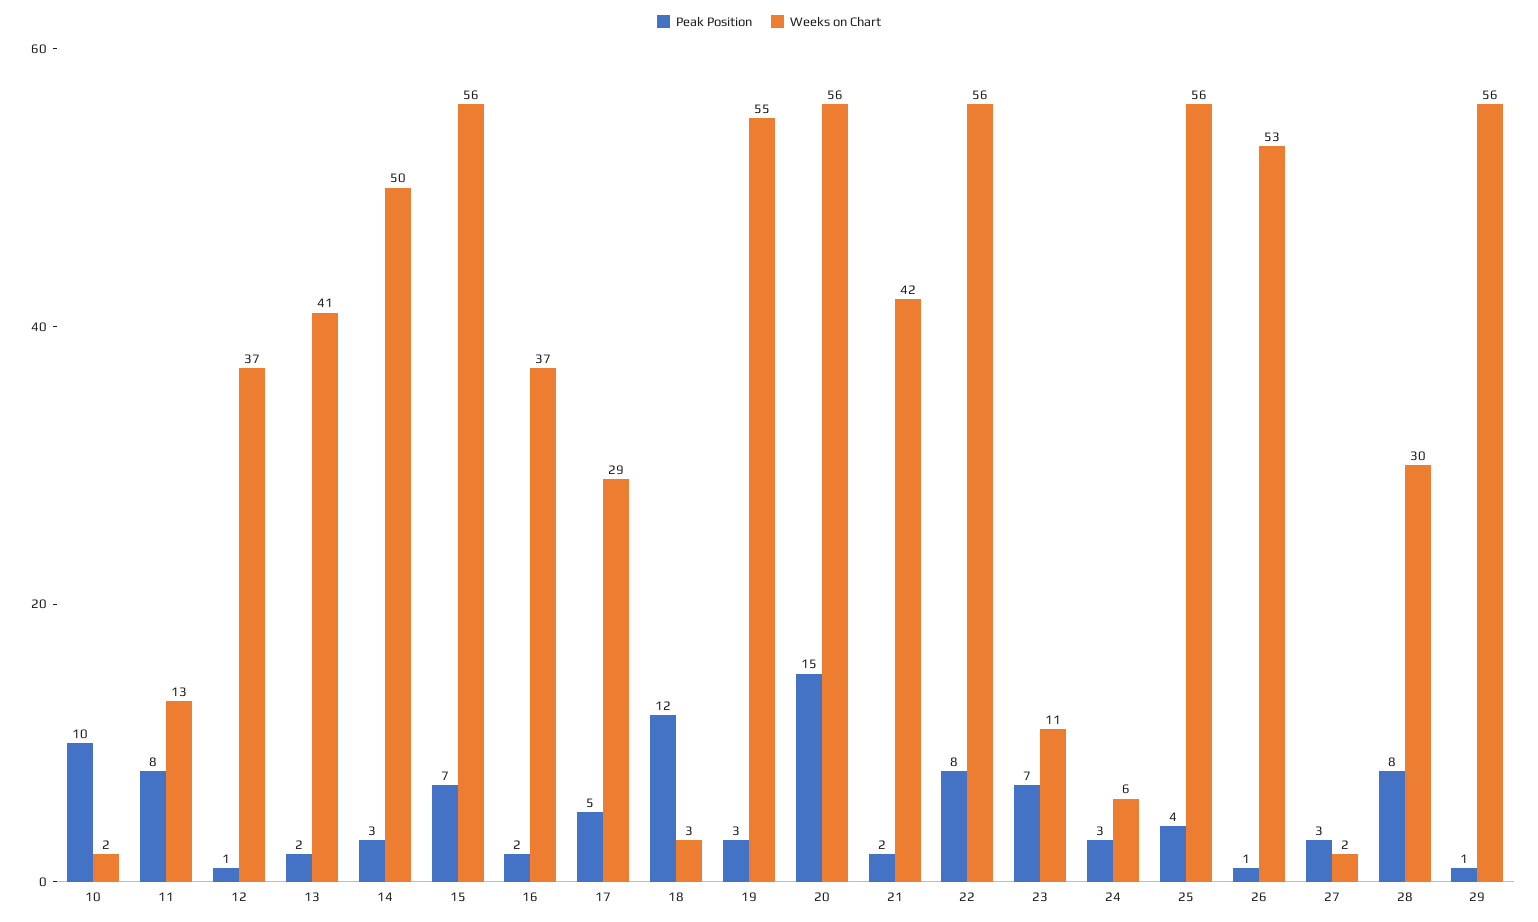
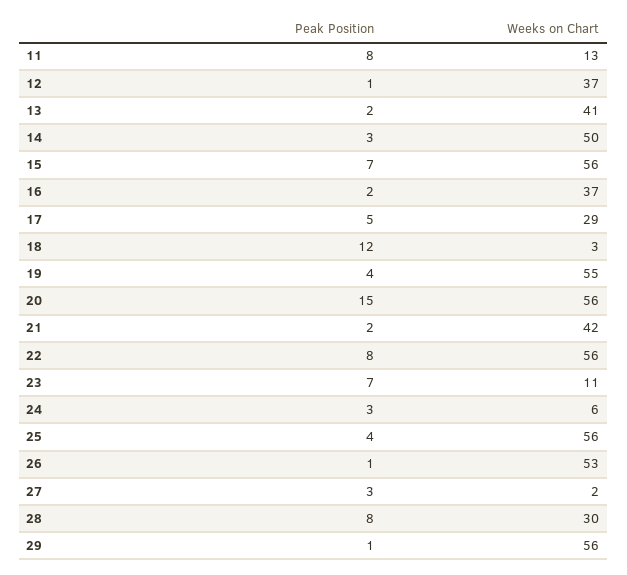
  {
    "Peak Position": {
-     "10": 10,
      "11": 8,
      "12": 1,
      "13": 2,
      "14": 3,
      "15": 7,
      "16": 2,
      "17": 5,
      "18": 12,
-     "19": 3,
+     "19": 4,
      "20": 15,
      "21": 2,
      "22": 8,
      "23": 7,
      "24": 3,
      "25": 4,
      "26": 1,
      "27": 3,
      "28": 8,
      "29": 1
    },
    "Weeks on Chart": {
-     "10": 2,
      "11": 13,
      "12": 37,
      "13": 41,
      "14": 50,
      "15": 56,
      "16": 37,
      "17": 29,
      "18": 3,
      "19": 55,
      "20": 56,
      "21": 42,
      "22": 56,
      "23": 11,
      "24": 6,
      "25": 56,
      "26": 53,
      "27": 2,
      "28": 30,
      "29": 56
    }
  }

